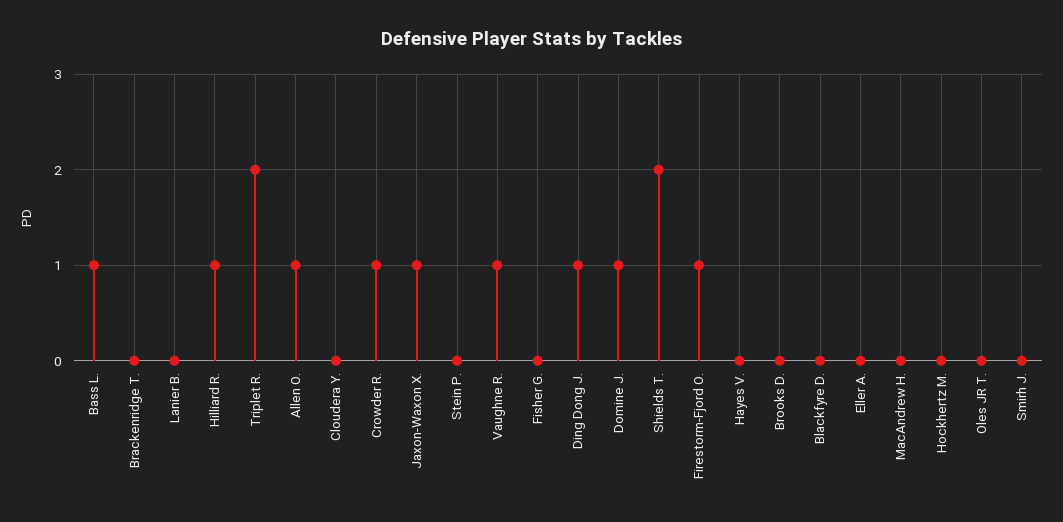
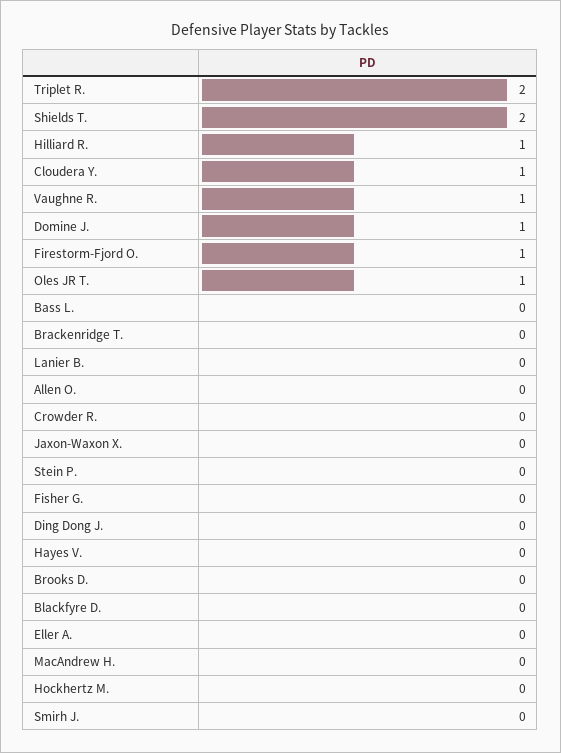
  {
-   "Bass L.": 1,
+   "Bass L.": 0,
    "Brackenridge T.": 0,
    "Lanier B.": 0,
    "Hilliard R.": 1,
    "Triplet R.": 2,
-   "Allen O.": 1,
+   "Allen O.": 0,
-   "Cloudera Y.": 0,
+   "Cloudera Y.": 1,
-   "Crowder R.": 1,
+   "Crowder R.": 0,
-   "Jaxon-Waxon X.": 1,
+   "Jaxon-Waxon X.": 0,
    "Stein P.": 0,
    "Vaughne R.": 1,
    "Fisher G.": 0,
-   "Ding Dong J.": 1,
+   "Ding Dong J.": 0,
    "Domine J.": 1,
    "Shields T.": 2,
    "Firestorm-Fjord O.": 1,
    "Hayes V.": 0,
    "Brooks D.": 0,
    "Blackfyre D.": 0,
    "Eller A.": 0,
    "MacAndrew H.": 0,
    "Hockhertz M.": 0,
-   "Oles JR T.": 0,
+   "Oles JR T.": 1,
    "Smirh J.": 0
  }

